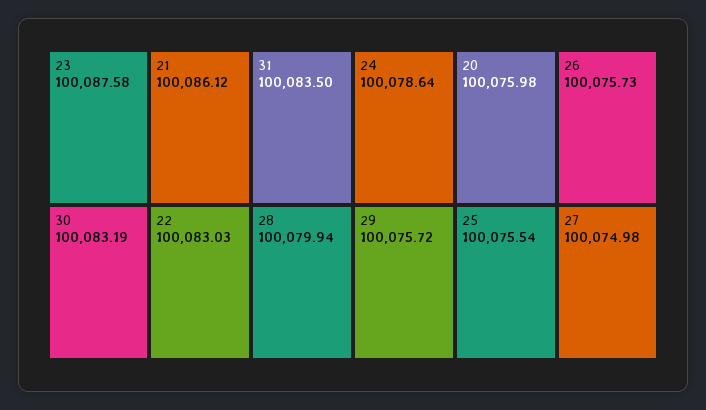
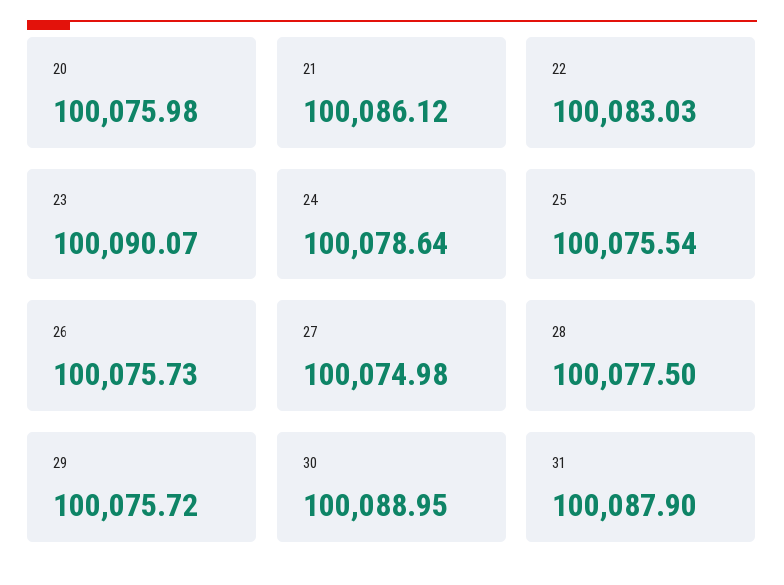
  {
-   "23": 100087.58,
+   "23": 100090.07,
    "21": 100086.12,
-   "31": 100083.5,
+   "31": 100087.9,
-   "30": 100083.19,
+   "30": 100088.95,
    "22": 100083.03,
-   "28": 100079.94,
+   "28": 100077.5,
    "24": 100078.64,
    "20": 100075.98,
    "26": 100075.73,
    "29": 100075.72,
    "25": 100075.54,
    "27": 100074.98
  }

